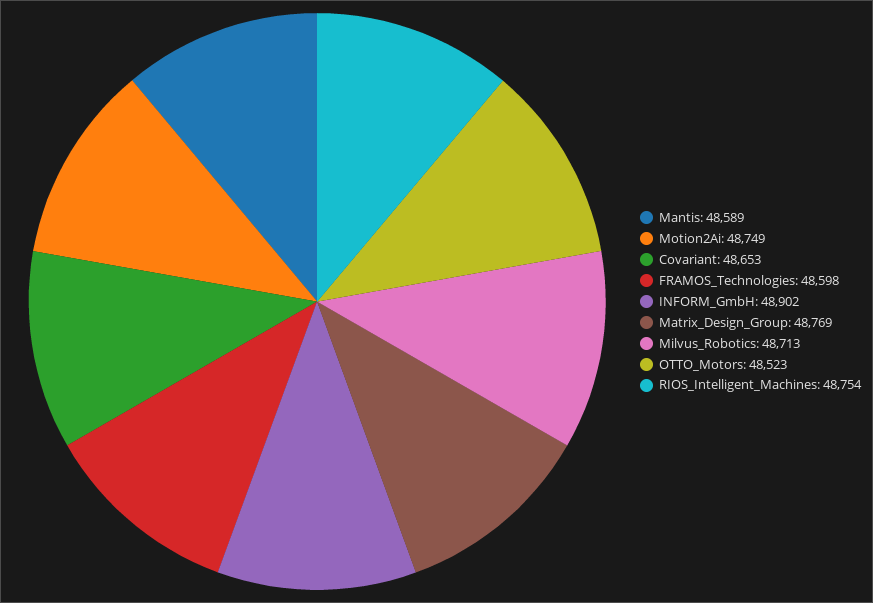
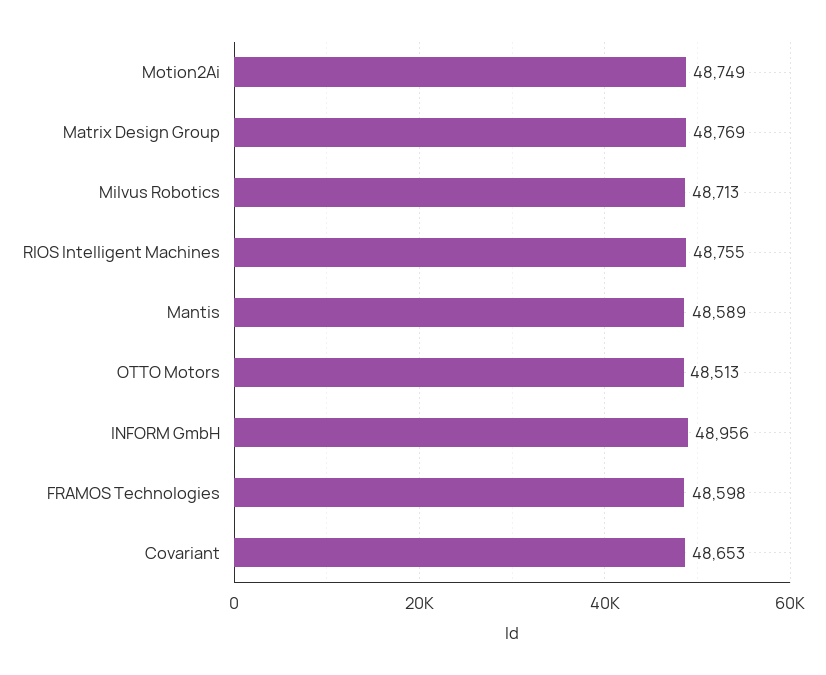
  {
    "Mantis": 48589,
    "Motion2Ai": 48749,
    "Covariant": 48653,
    "FRAMOS_Technologies": 48598,
-   "INFORM_GmbH": 48902,
+   "INFORM_GmbH": 48956,
    "Matrix_Design_Group": 48769,
    "Milvus_Robotics": 48713,
-   "OTTO_Motors": 48523,
+   "OTTO_Motors": 48513,
-   "RIOS_Intelligent_Machines": 48754
+   "RIOS_Intelligent_Machines": 48755
  }

